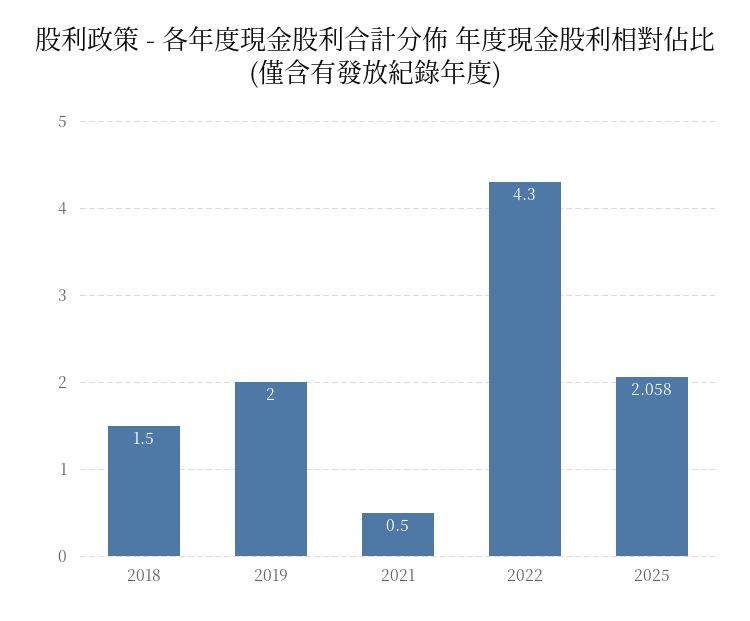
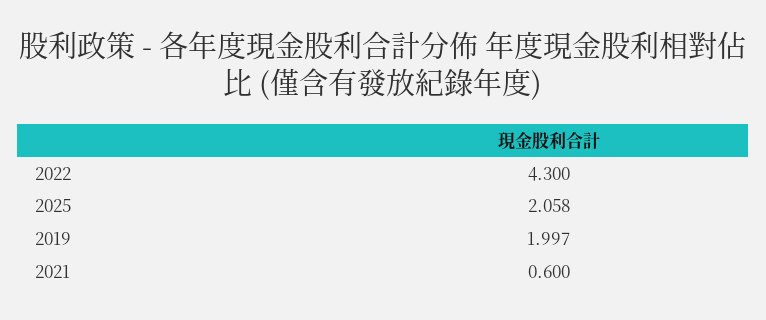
  {
-   "2018": 1.5,
-   "2019": 2,
+   "2019": 1.997,
-   "2021": 0.5,
+   "2021": 0.6,
    "2022": 4.3,
    "2025": 2.058
  }

